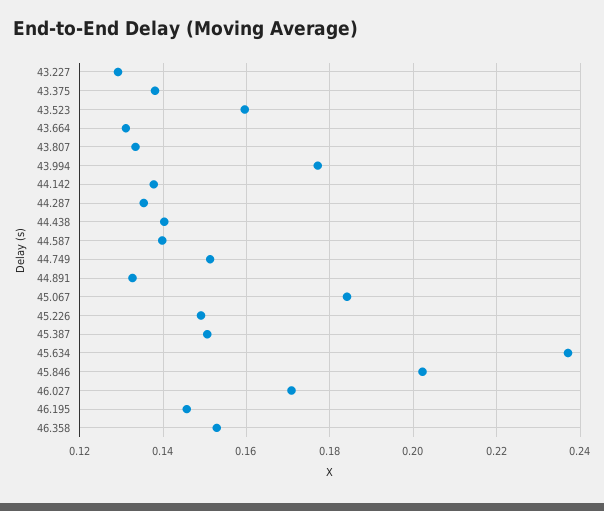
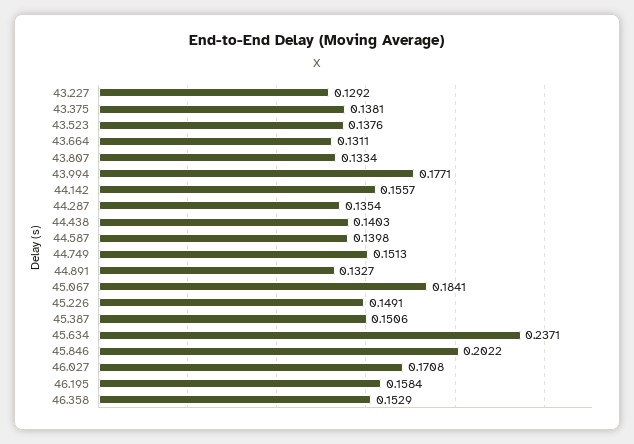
  {
    "43.227": 0.1292,
    "43.375": 0.1381,
-   "43.523": 0.16,
+   "43.523": 0.1376,
    "43.664": 0.1311,
    "43.807": 0.1334,
    "43.994": 0.1771,
-   "44.142": 0.138,
+   "44.142": 0.1557,
    "44.287": 0.1354,
    "44.438": 0.1403,
    "44.587": 0.1398,
    "44.749": 0.1513,
    "44.891": 0.1327,
    "45.067": 0.1841,
    "45.226": 0.1491,
    "45.387": 0.1506,
    "45.634": 0.2371,
    "45.846": 0.2022,
    "46.027": 0.1708,
-   "46.195": 0.146,
+   "46.195": 0.1584,
    "46.358": 0.1529
  }

